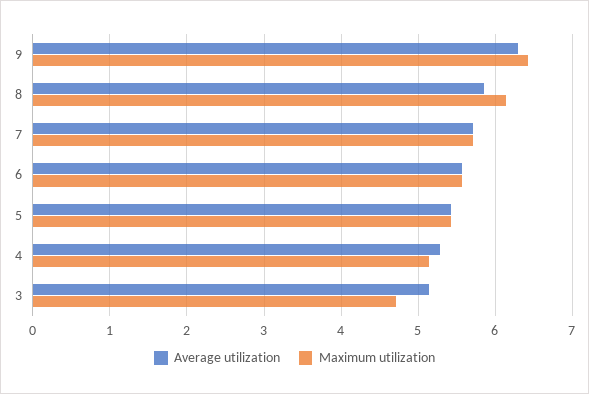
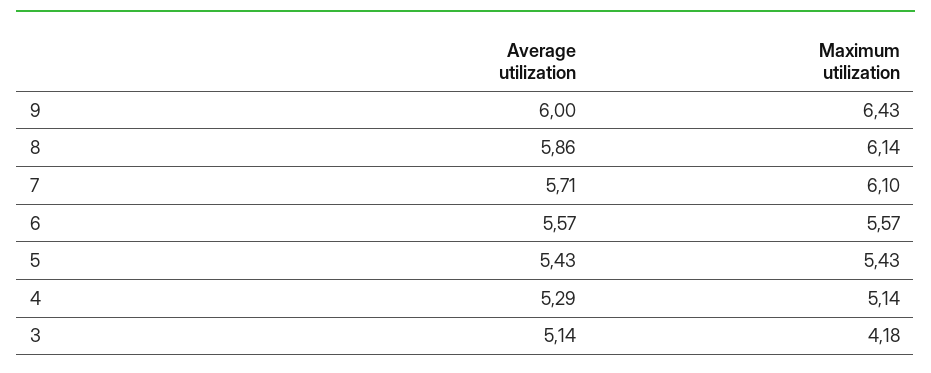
  {
    "Average utilization": {
-     "9": 6.3,
+     "9": 6,
      "8": 5.86,
      "7": 5.71,
      "6": 5.57,
      "5": 5.43,
      "4": 5.29,
      "3": 5.14
    },
    "Maximum utilization": {
      "9": 6.43,
      "8": 6.14,
-     "7": 5.7,
+     "7": 6.1,
      "6": 5.57,
      "5": 5.43,
      "4": 5.14,
-     "3": 4.7
+     "3": 4.18
    }
  }

